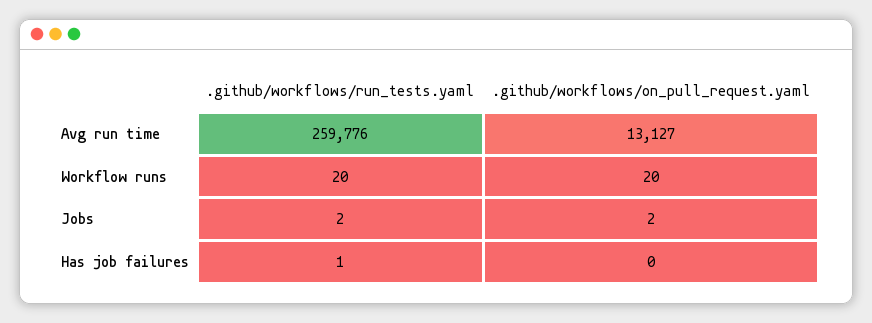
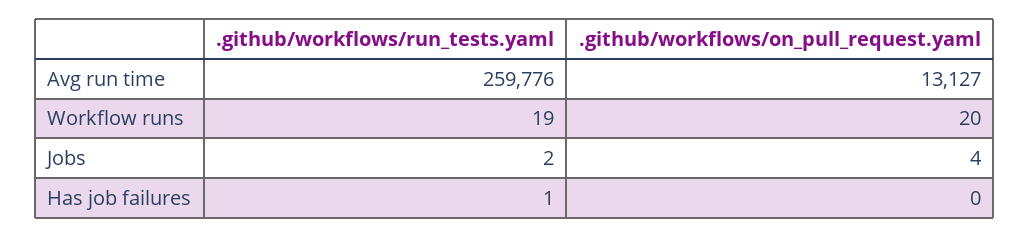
  {
    ".github/workflows/run_tests.yaml": {
      "Avg run time": 259776,
-     "Workflow runs": 20,
+     "Workflow runs": 19,
      "Jobs": 2,
      "Has job failures": 1
    },
    ".github/workflows/on_pull_request.yaml": {
      "Avg run time": 13127,
      "Workflow runs": 20,
-     "Jobs": 2,
+     "Jobs": 4,
      "Has job failures": 0
    }
  }

